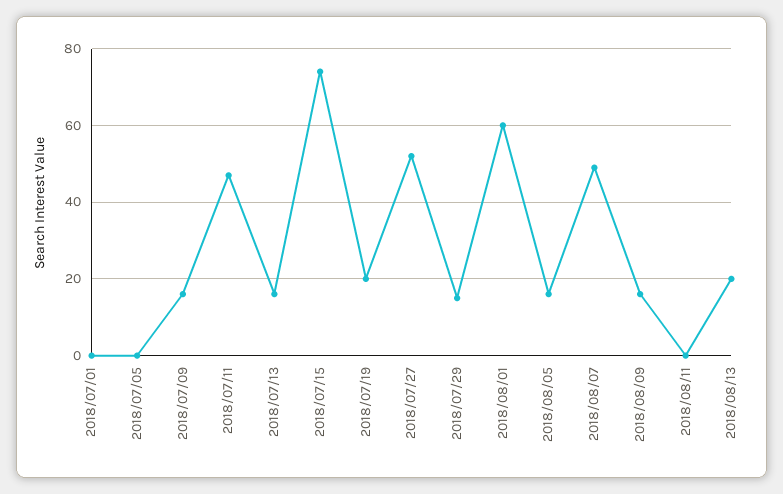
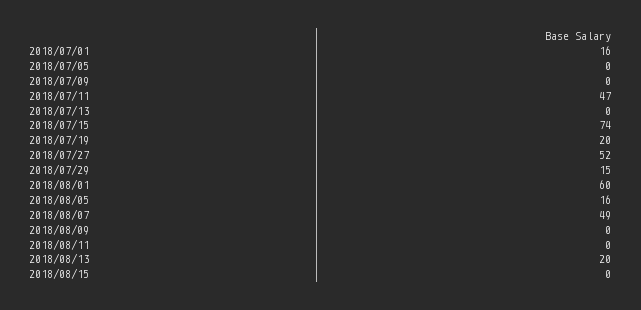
  {
-   "2018/07/01": 0,
+   "2018/07/01": 16,
    "2018/07/05": 0,
-   "2018/07/09": 15,
+   "2018/07/09": 0,
    "2018/07/11": 47,
-   "2018/07/13": 15,
+   "2018/07/13": 0,
    "2018/07/15": 74,
    "2018/07/19": 20,
    "2018/07/27": 52,
    "2018/07/29": 15,
    "2018/08/01": 60,
    "2018/08/05": 16,
    "2018/08/07": 49,
-   "2018/08/09": 15,
+   "2018/08/09": 0,
    "2018/08/11": 0,
-   "2018/08/13": 20
+   "2018/08/13": 20,
+   "2018/08/15": 0
  }

